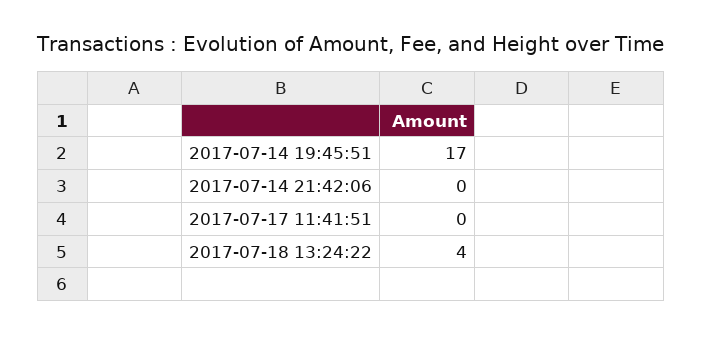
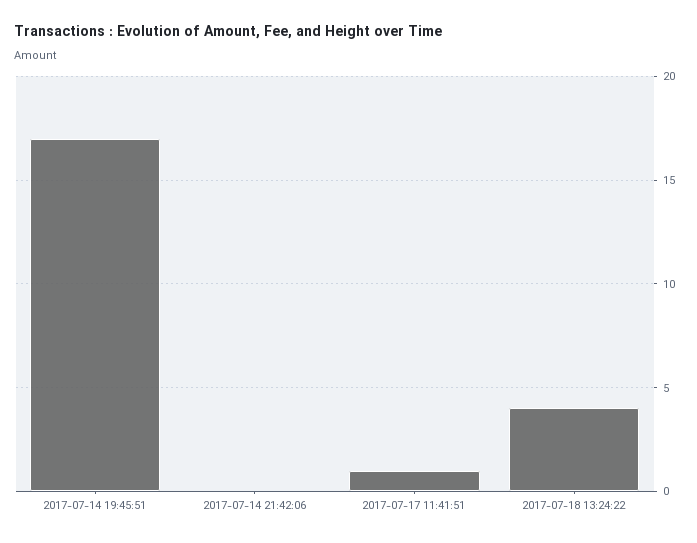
  {
    "2017-07-14 19:45:51": 17,
    "2017-07-14 21:42:06": 0,
-   "2017-07-17 11:41:51": 0,
+   "2017-07-17 11:41:51": 1,
    "2017-07-18 13:24:22": 4
  }

